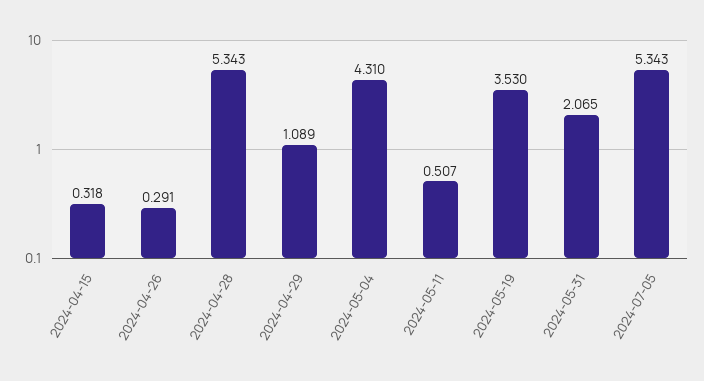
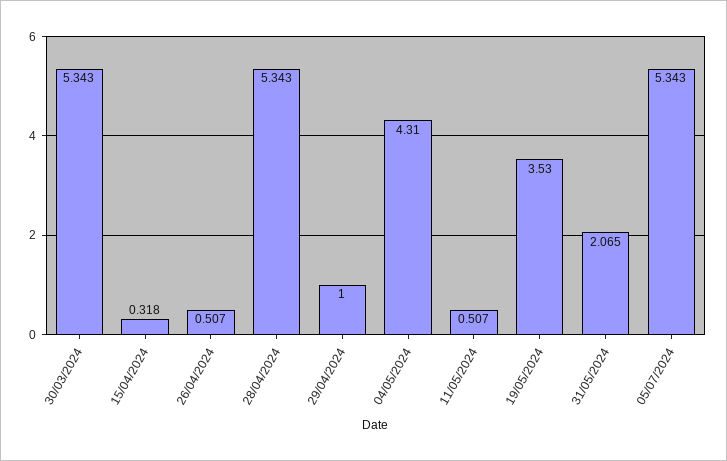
  {
    "2024-04-15": 0.318,
-   "2024-04-26": 0.291,
+   "2024-04-26": 0.507,
    "2024-04-28": 5.343,
-   "2024-04-29": 1.089,
+   "2024-04-29": 1,
    "2024-05-04": 4.31,
    "2024-05-11": 0.507,
    "2024-05-19": 3.53,
    "2024-05-31": 2.065,
-   "2024-07-05": 5.343
+   "2024-07-05": 5.343,
+   "30/03/2024": 5.343
  }

